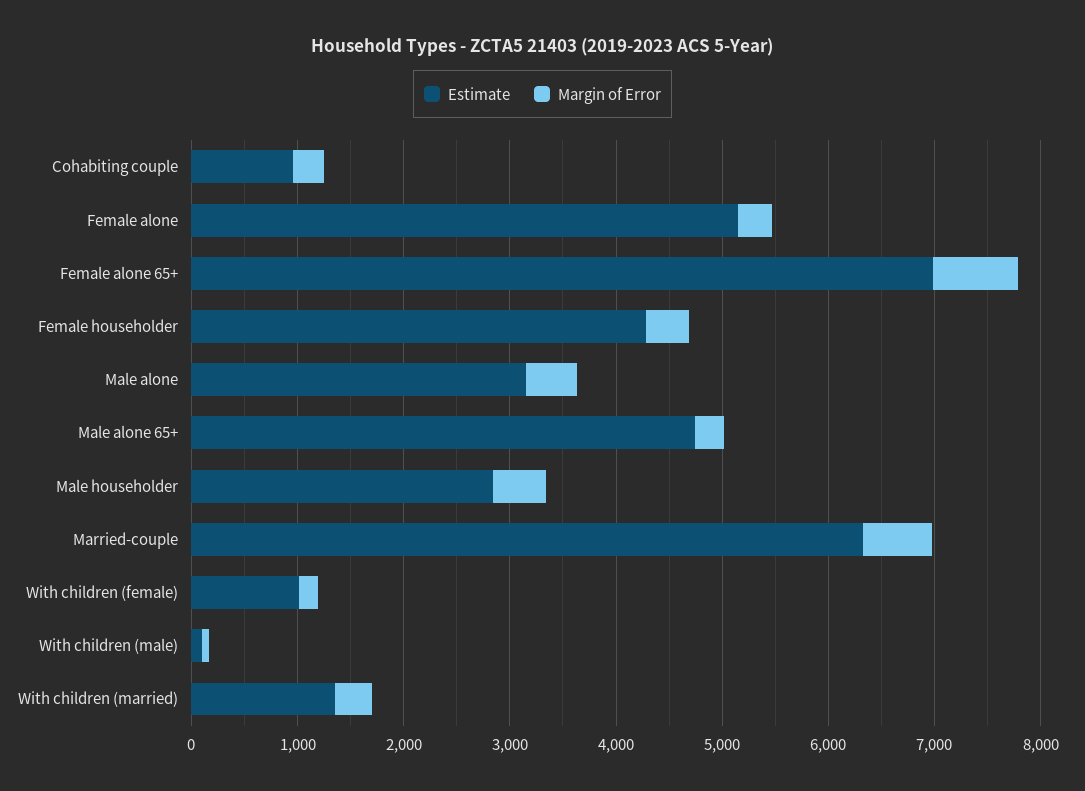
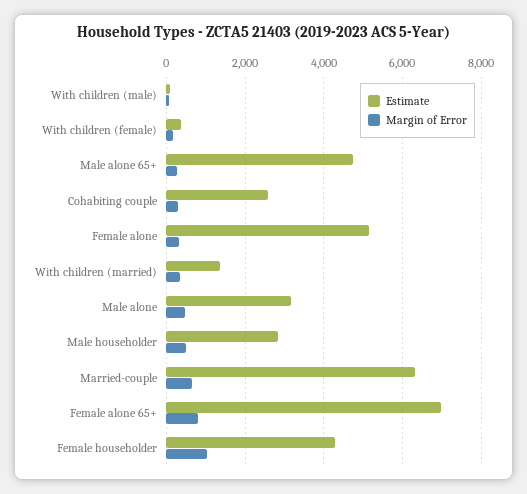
  {
    "Estimate": {
-     "Cohabiting couple": 1000,
+     "Cohabiting couple": 2600,
      "Female alone": 5200,
      "Female alone 65+": 7000,
      "Female householder": 4200,
      "Male alone": 3200,
      "Male alone 65+": 4800,
      "Male householder": 2800,
      "Married-couple": 6400,
-     "With children (female)": 1000,
+     "With children (female)": 400,
      "With children (male)": 0,
      "With children (married)": 1400
    },
    "Margin of Error": {
      "Cohabiting couple": 200,
      "Female alone": 400,
      "Female alone 65+": 800,
-     "Female householder": 400,
+     "Female householder": 1000,
      "Male alone": 400,
      "Male alone 65+": 200,
      "Male householder": 600,
      "Married-couple": 600,
      "With children (female)": 200,
      "With children (male)": 0,
      "With children (married)": 400
    }
  }

